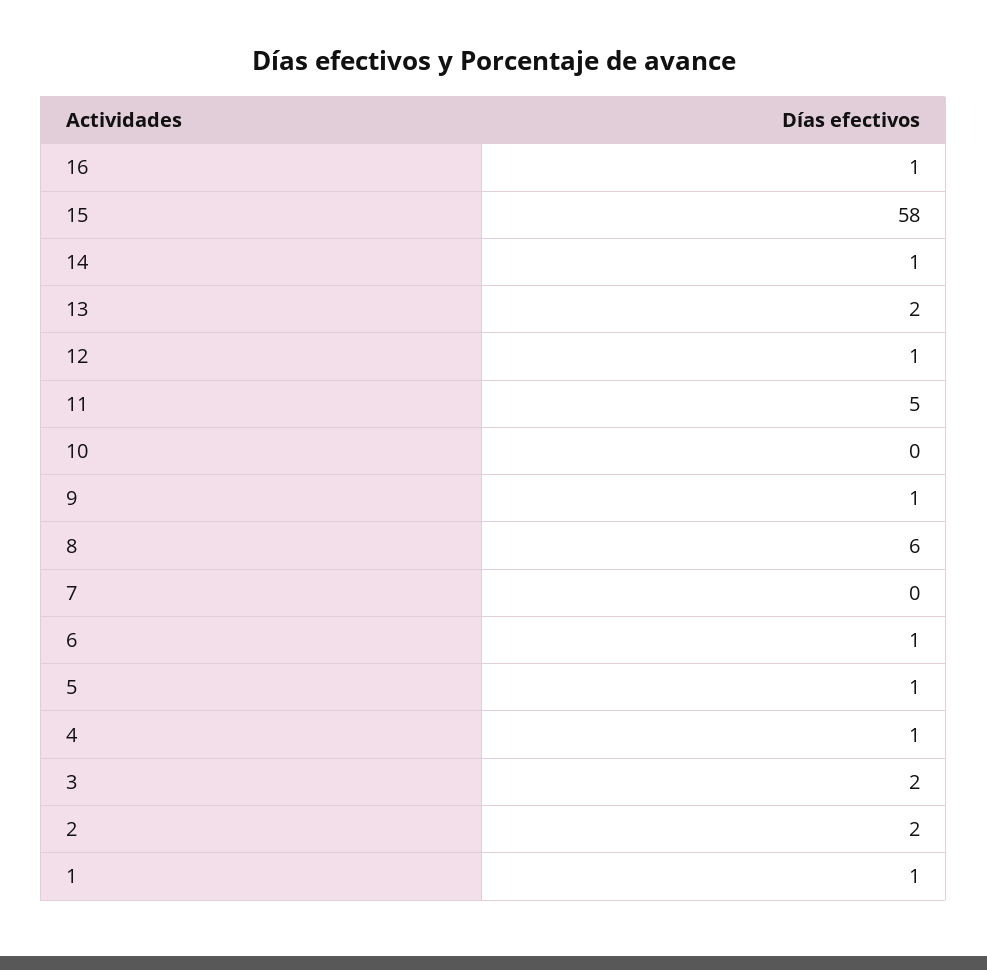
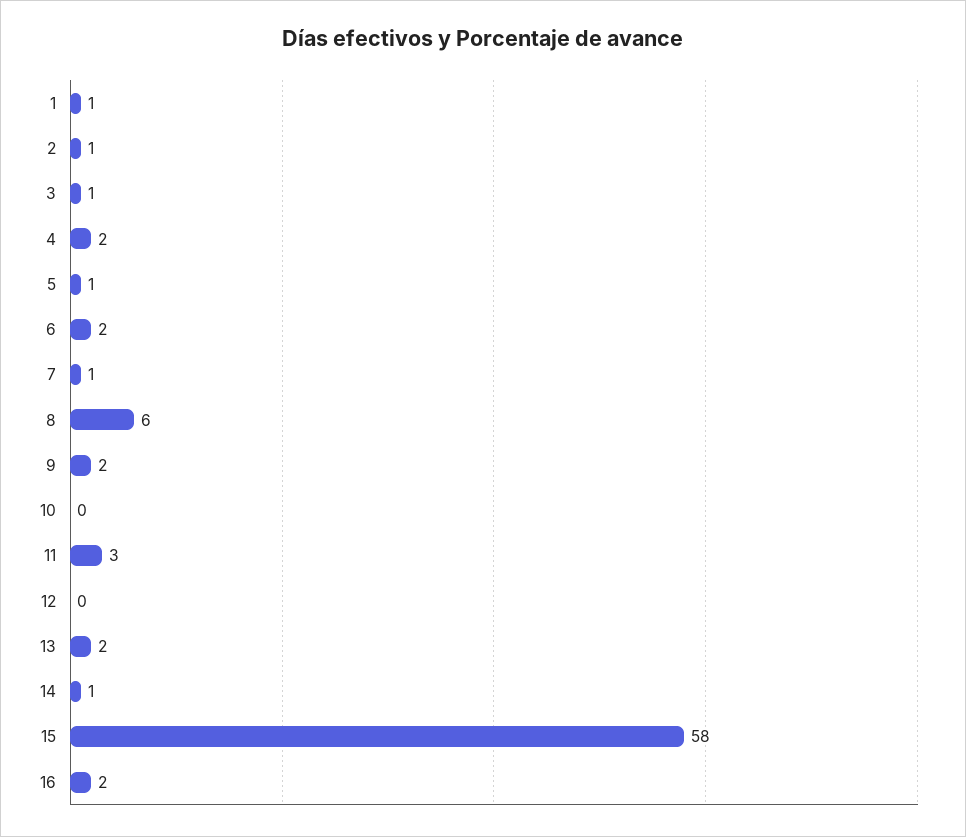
  {
-   "16": 1,
+   "16": 2,
    "15": 58,
    "14": 1,
    "13": 2,
-   "12": 1,
+   "12": 0,
-   "11": 5,
+   "11": 3,
    "10": 0,
-   "9": 1,
+   "9": 2,
    "8": 6,
-   "7": 0,
+   "7": 1,
-   "6": 1,
+   "6": 2,
    "5": 1,
-   "4": 1,
+   "4": 2,
-   "3": 2,
+   "3": 1,
-   "2": 2,
+   "2": 1,
    "1": 1
  }

